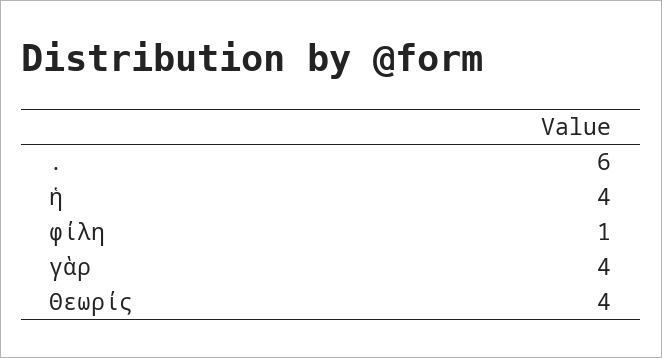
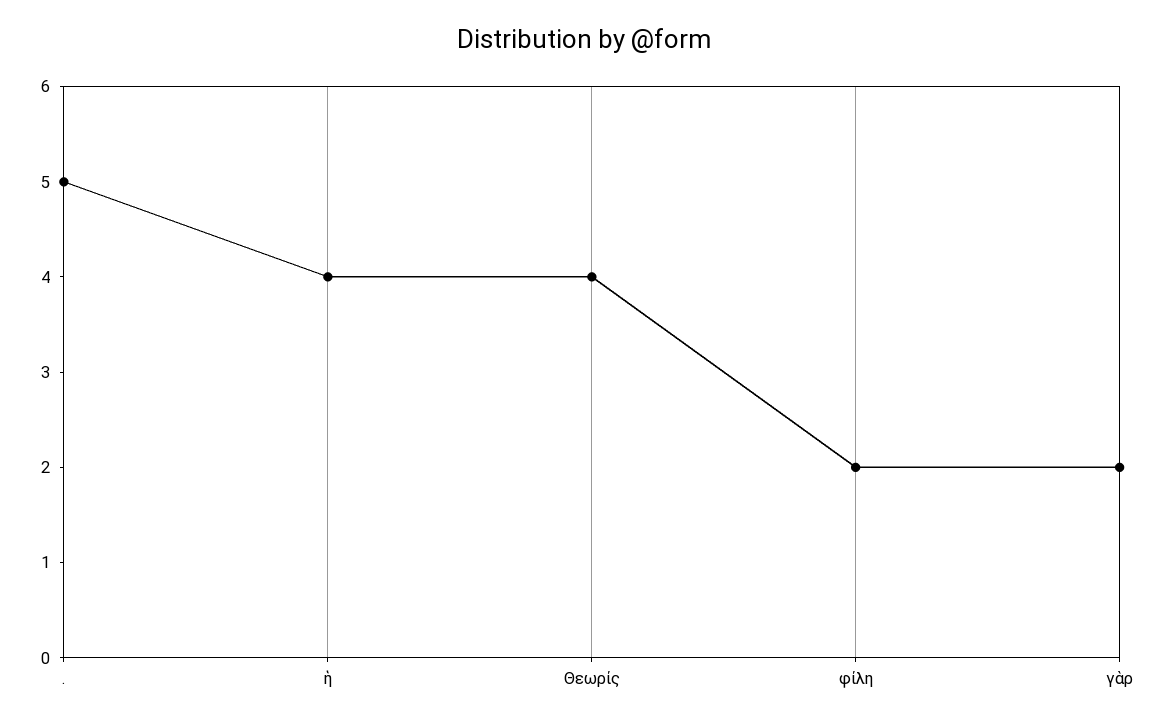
  {
-   ".": 6,
+   ".": 5,
    "ἡ": 4,
-   "φίλη": 1,
+   "φίλη": 2,
-   "γὰρ": 4,
+   "γὰρ": 2,
    "Θεωρίς": 4
  }

